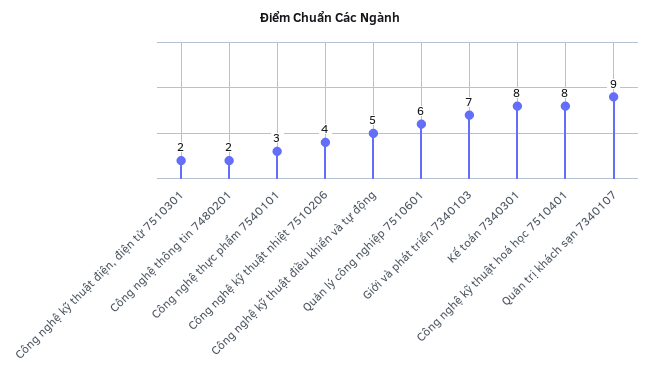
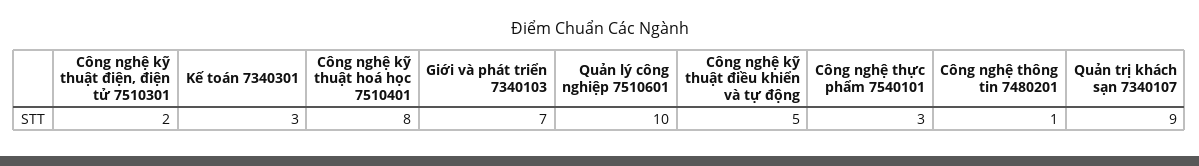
  {
    "Công nghệ kỹ thuật điện, điện tử 7510301": 2,
-   "Công nghệ thông tin 7480201": 2,
+   "Công nghệ thông tin 7480201": 1,
    "Công nghệ thực phẩm 7540101": 3,
-   "Công nghệ kỹ thuật nhiệt 7510206": 4,
    "Công nghệ kỹ thuật điều khiển và tự động": 5,
-   "Quản lý công nghiệp 7510601": 6,
+   "Quản lý công nghiệp 7510601": 10,
    "Giới và phát triển 7340103": 7,
-   "Kế toán 7340301": 8,
+   "Kế toán 7340301": 3,
    "Công nghệ kỹ thuật hoá học 7510401": 8,
    "Quản trị khách sạn 7340107": 9
  }

